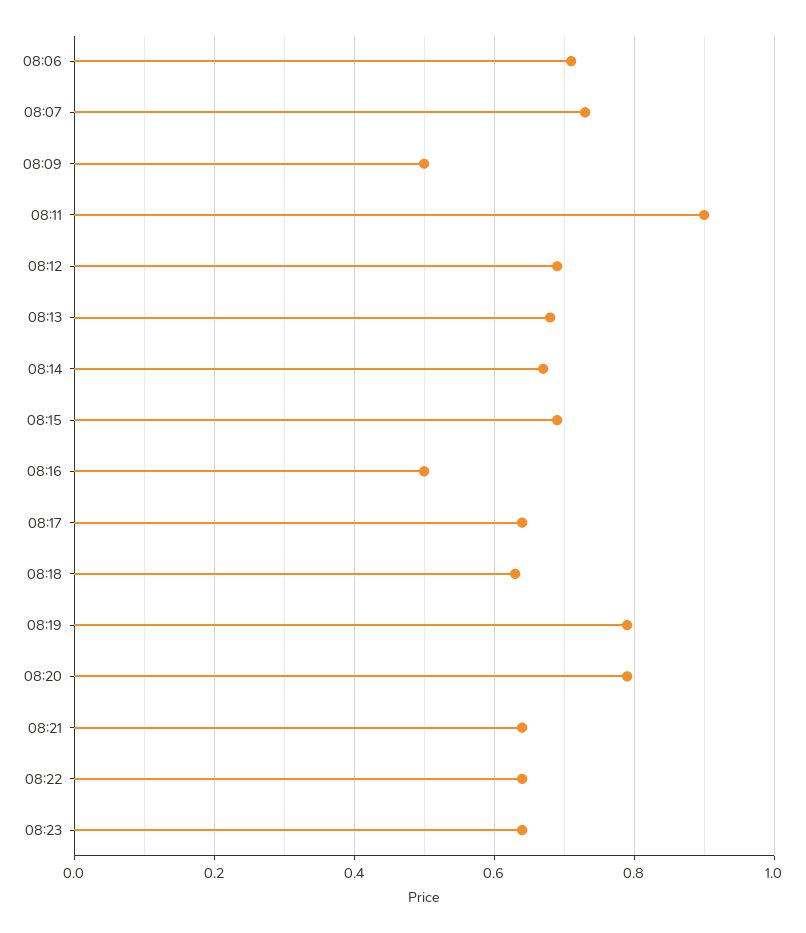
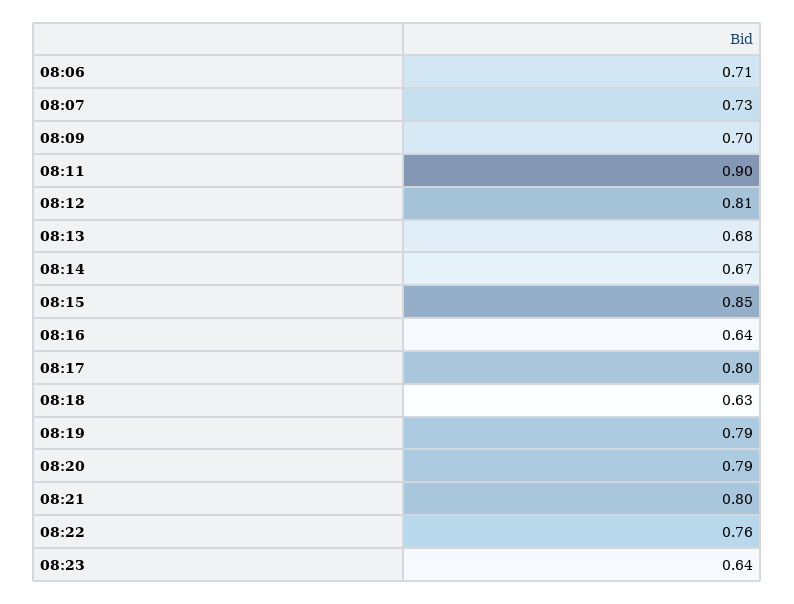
  {
    "08:06": 0.71,
    "08:07": 0.73,
-   "08:09": 0.5,
+   "08:09": 0.7,
    "08:11": 0.9,
-   "08:12": 0.7,
+   "08:12": 0.81,
    "08:13": 0.68,
    "08:14": 0.67,
-   "08:15": 0.7,
+   "08:15": 0.85,
-   "08:16": 0.5,
+   "08:16": 0.64,
-   "08:17": 0.65,
+   "08:17": 0.8,
    "08:18": 0.63,
    "08:19": 0.79,
    "08:20": 0.79,
-   "08:21": 0.65,
+   "08:21": 0.8,
-   "08:22": 0.65,
+   "08:22": 0.76,
    "08:23": 0.64
  }

